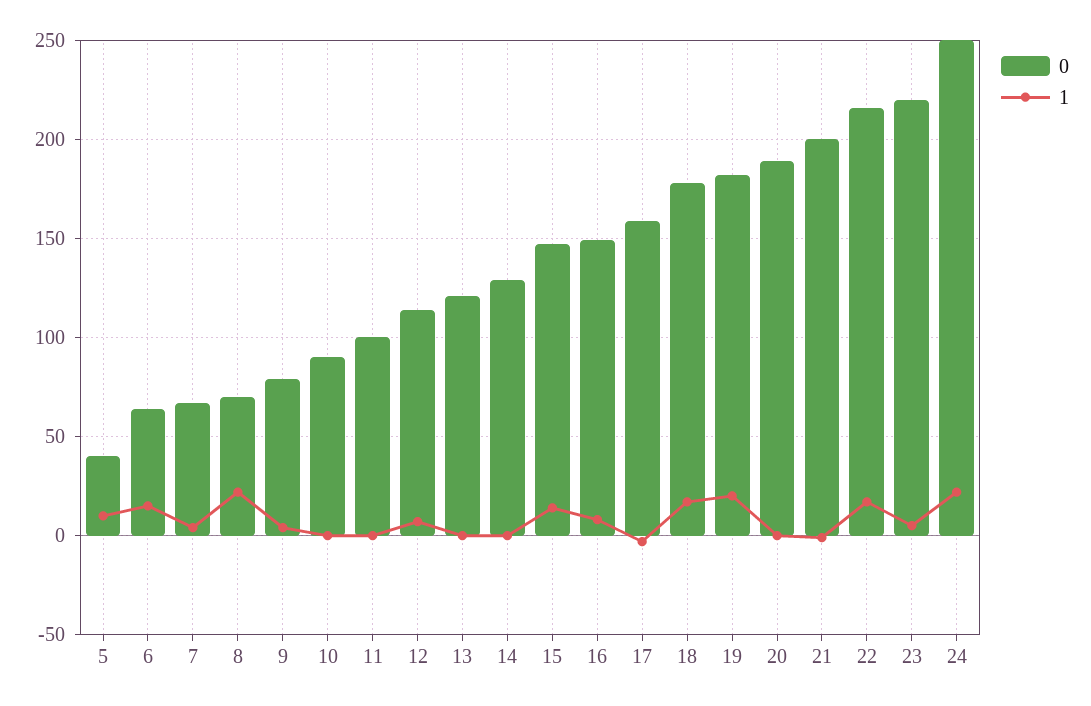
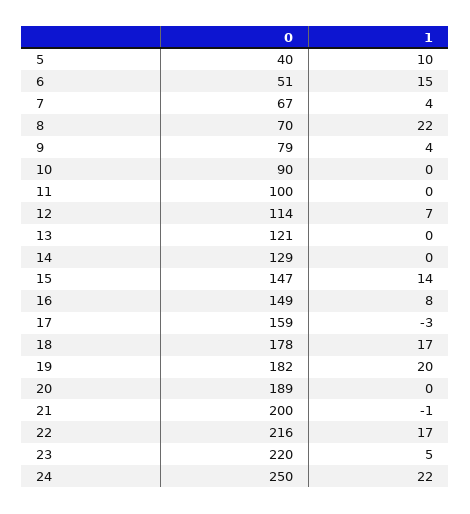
  {
    "0": {
      "5": 40,
-     "6": 65,
+     "6": 51,
      "7": 67,
      "8": 70,
      "9": 79,
      "10": 90,
      "11": 100,
      "12": 114,
      "13": 121,
      "14": 129,
      "15": 147,
      "16": 149,
      "17": 159,
      "18": 178,
      "19": 182,
      "20": 189,
      "21": 200,
      "22": 216,
      "23": 220,
      "24": 250
    },
    "1": {
      "5": 10,
      "6": 15,
      "7": 4,
      "8": 22,
      "9": 4,
      "10": 0,
      "11": 0,
      "12": 7,
      "13": 0,
      "14": 0,
      "15": 14,
      "16": 8,
      "17": -3,
      "18": 17,
      "19": 20,
      "20": 0,
      "21": -1,
      "22": 17,
      "23": 5,
      "24": 22
    }
  }

